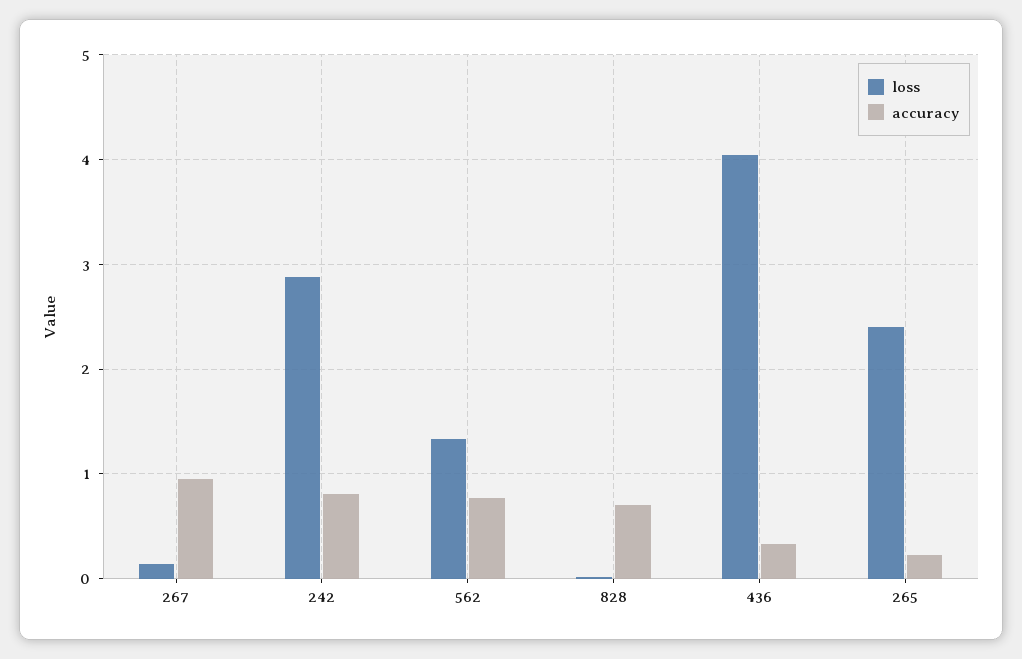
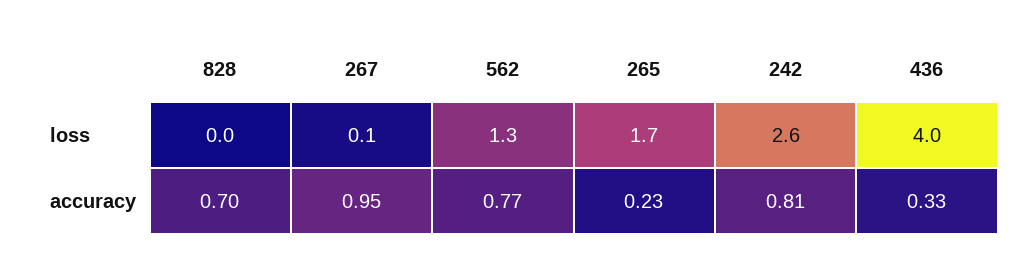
  {
    "loss": {
      "267": 0.1,
-     "242": 2.9,
+     "242": 2.6,
      "562": 1.3,
      "828": 0,
      "436": 4,
-     "265": 2.4
+     "265": 1.7
    },
    "accuracy": {
      "267": 0.95,
      "242": 0.81,
      "562": 0.77,
      "828": 0.7,
      "436": 0.33,
      "265": 0.23
    }
  }

